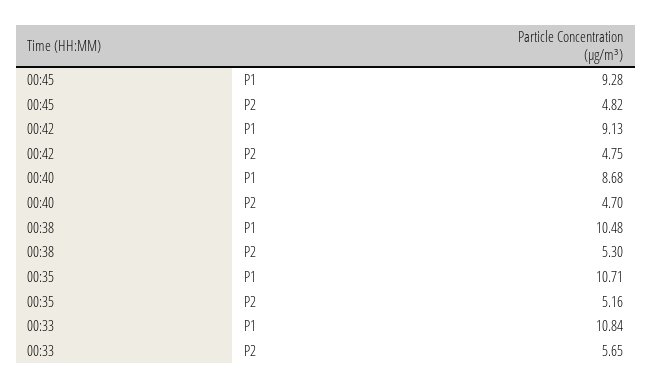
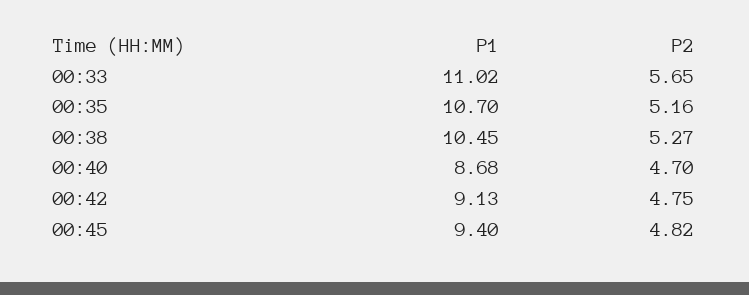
  {
    "00:45": {
-     "P1": 9.28,
+     "P1": 9.4,
      "P2": 4.82
    },
    "00:42": {
      "P1": 9.13,
      "P2": 4.75
    },
    "00:40": {
      "P1": 8.68,
      "P2": 4.7
    },
    "00:38": {
-     "P1": 10.48,
+     "P1": 10.45,
-     "P2": 5.3
+     "P2": 5.27
    },
    "00:35": {
-     "P1": 10.71,
+     "P1": 10.7,
      "P2": 5.16
    },
    "00:33": {
-     "P1": 10.84,
+     "P1": 11.02,
      "P2": 5.65
    }
  }

